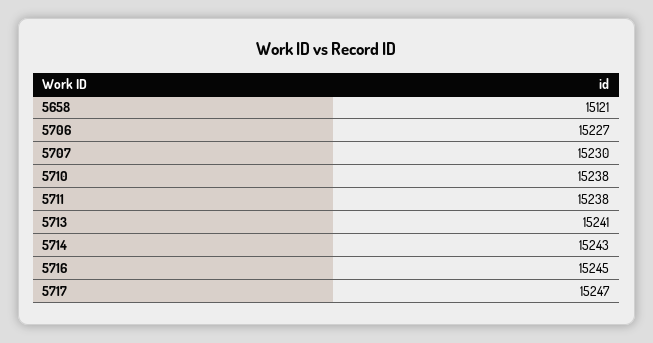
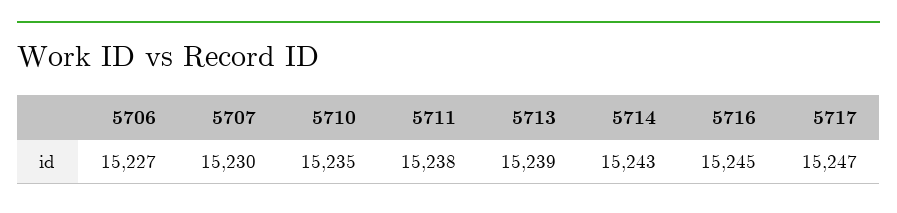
  {
-   "5658": 15121,
    "5706": 15227,
    "5707": 15230,
-   "5710": 15238,
+   "5710": 15235,
    "5711": 15238,
-   "5713": 15241,
+   "5713": 15239,
    "5714": 15243,
    "5716": 15245,
    "5717": 15247
  }

